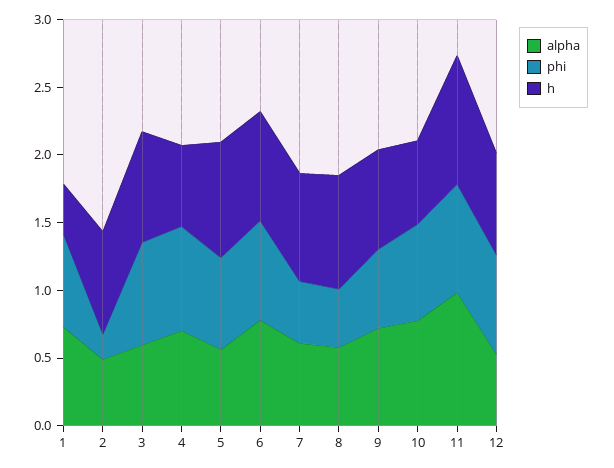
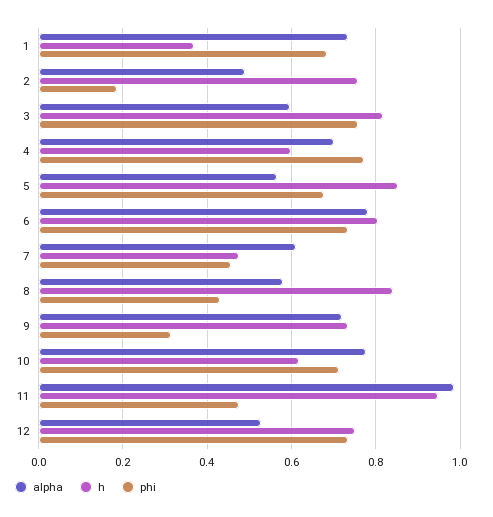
  {
    "alpha": {
      "1": 0.74,
      "2": 0.48,
      "3": 0.6,
      "4": 0.7,
      "5": 0.56,
      "6": 0.78,
      "7": 0.62,
      "8": 0.58,
      "9": 0.72,
      "10": 0.78,
      "11": 0.98,
      "12": 0.52
    },
    "phi": {
      "1": 0.68,
      "2": 0.18,
      "3": 0.76,
      "4": 0.78,
      "5": 0.68,
      "6": 0.74,
      "7": 0.46,
      "8": 0.44,
-     "9": 0.6,
+     "9": 0.32,
      "10": 0.72,
-     "11": 0.8,
+     "11": 0.48,
      "12": 0.74
    },
    "h": {
      "1": 0.36,
      "2": 0.76,
      "3": 0.82,
      "4": 0.6,
      "5": 0.86,
      "6": 0.8,
-     "7": 0.8,
+     "7": 0.48,
      "8": 0.84,
      "9": 0.74,
      "10": 0.62,
      "11": 0.94,
      "12": 0.76
    }
  }

